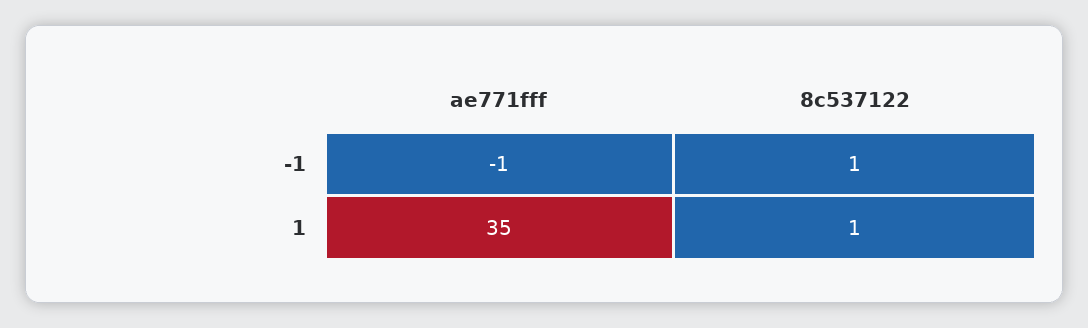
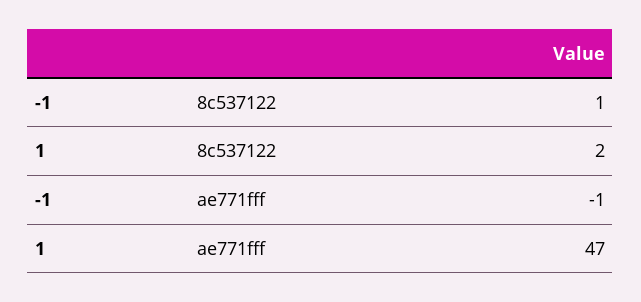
  {
    "ae771fff": {
      "-1": -1,
-     "1": 35
+     "1": 47
    },
    "8c537122": {
      "-1": 1,
-     "1": 1
+     "1": 2
    }
  }

